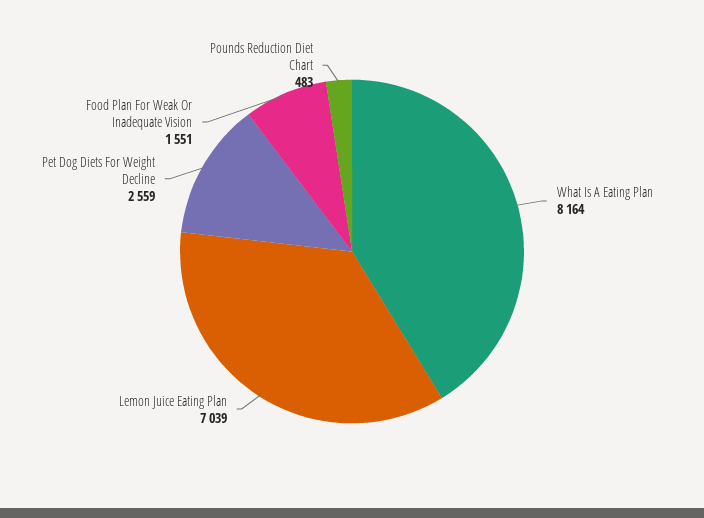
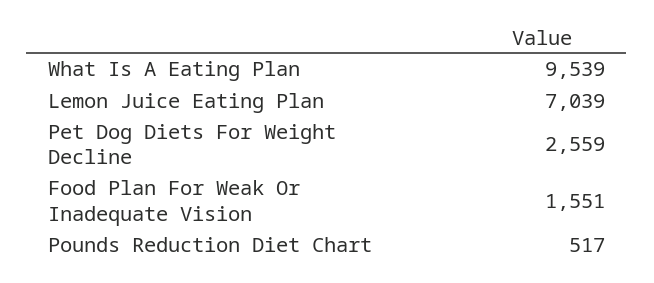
  {
-   "What Is A Eating Plan": 8164,
+   "What Is A Eating Plan": 9539,
    "Lemon Juice Eating Plan": 7039,
    "Pet Dog Diets For Weight Decline": 2559,
    "Food Plan For Weak Or Inadequate Vision": 1551,
-   "Pounds Reduction Diet Chart": 483
+   "Pounds Reduction Diet Chart": 517
  }

